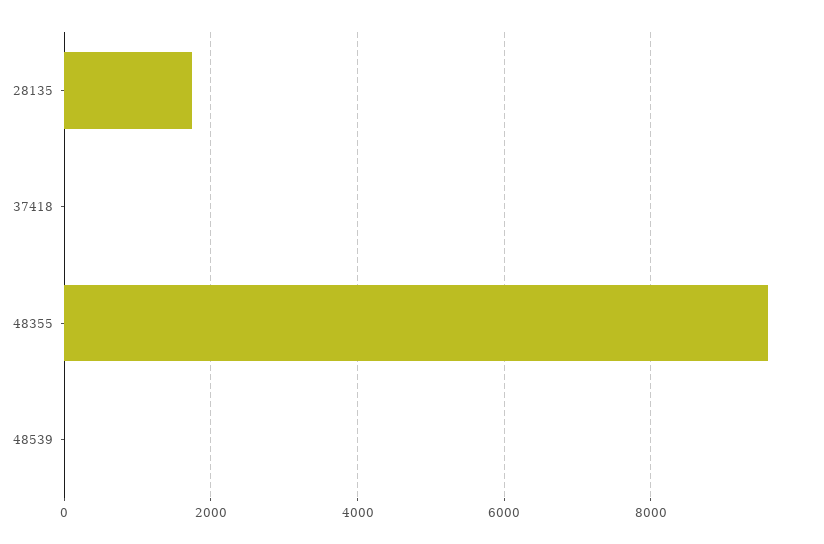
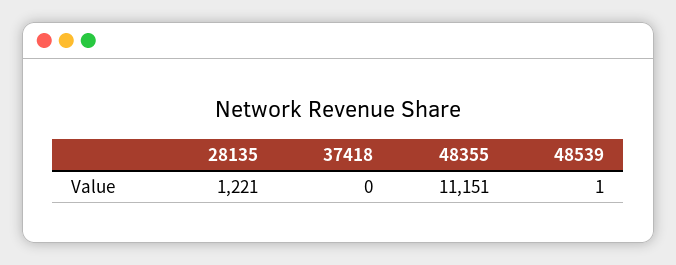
  {
-   "28135": 1800,
+   "28135": 1221,
    "37418": 0,
-   "48355": 9600,
+   "48355": 11151,
    "48539": 1
  }

